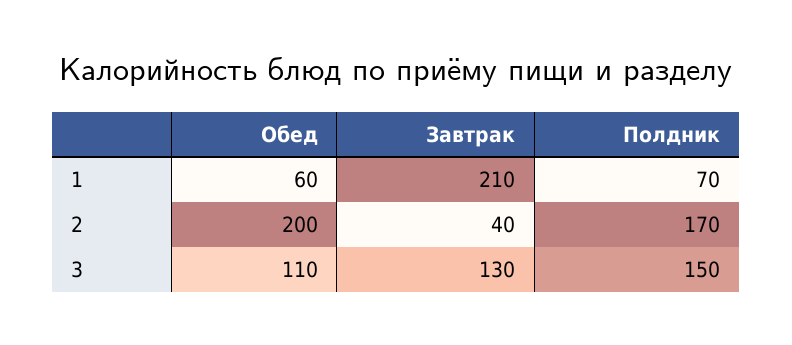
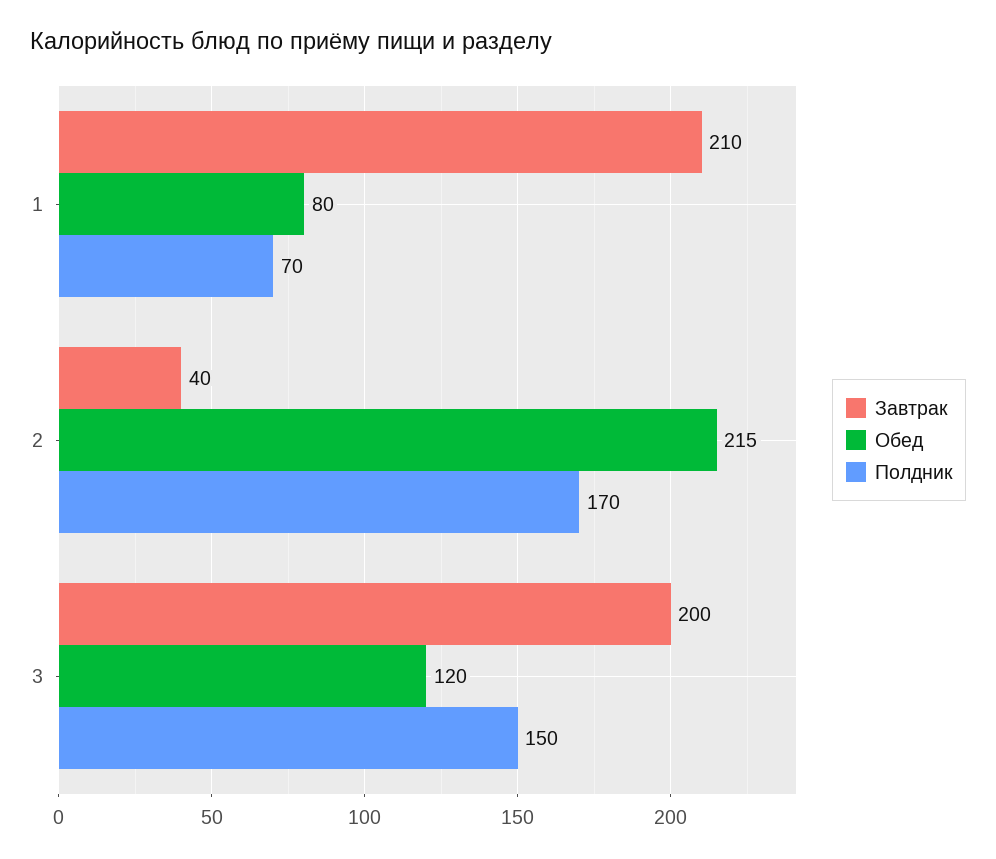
  {
    "Обед": {
-     "1": 60,
+     "1": 80,
-     "2": 200,
+     "2": 215,
-     "3": 110
+     "3": 120
    },
    "Завтрак": {
      "1": 210,
      "2": 40,
-     "3": 130
+     "3": 200
    },
    "Полдник": {
      "1": 70,
      "2": 170,
      "3": 150
    }
  }

